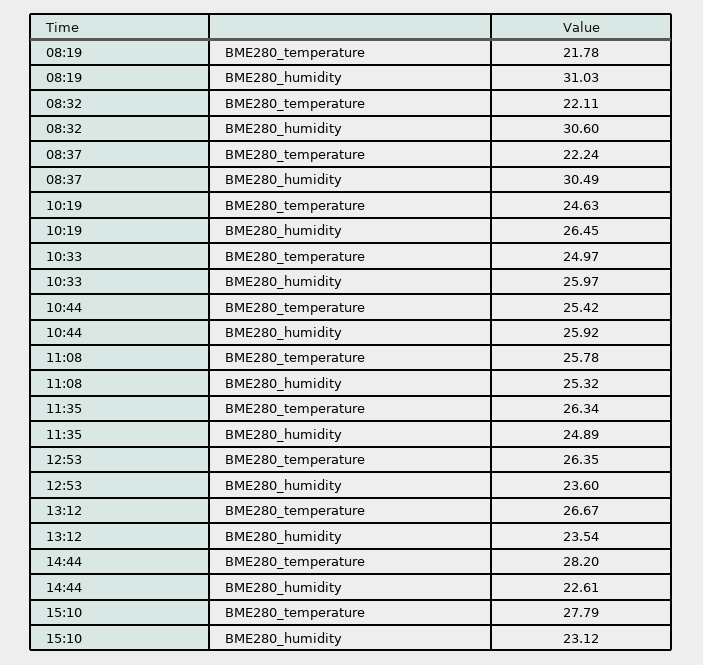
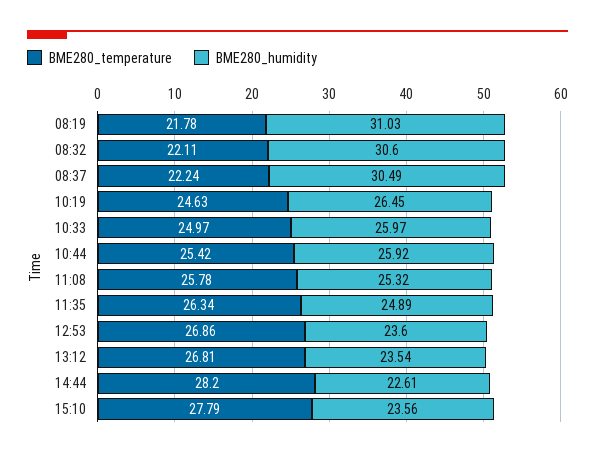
  {
    "BME280_temperature": {
      "08:19": 21.78,
      "08:32": 22.11,
      "08:37": 22.24,
      "10:19": 24.63,
      "10:33": 24.97,
      "10:44": 25.42,
      "11:08": 25.78,
      "11:35": 26.34,
-     "12:53": 26.35,
+     "12:53": 26.86,
-     "13:12": 26.67,
+     "13:12": 26.81,
      "14:44": 28.2,
      "15:10": 27.79
    },
    "BME280_humidity": {
      "08:19": 31.03,
      "08:32": 30.6,
      "08:37": 30.49,
      "10:19": 26.45,
      "10:33": 25.97,
      "10:44": 25.92,
      "11:08": 25.32,
      "11:35": 24.89,
      "12:53": 23.6,
      "13:12": 23.54,
      "14:44": 22.61,
-     "15:10": 23.12
+     "15:10": 23.56
    }
  }

